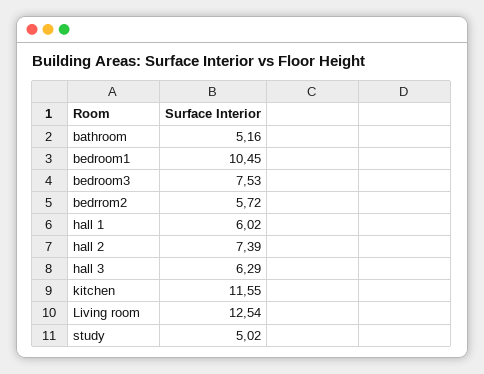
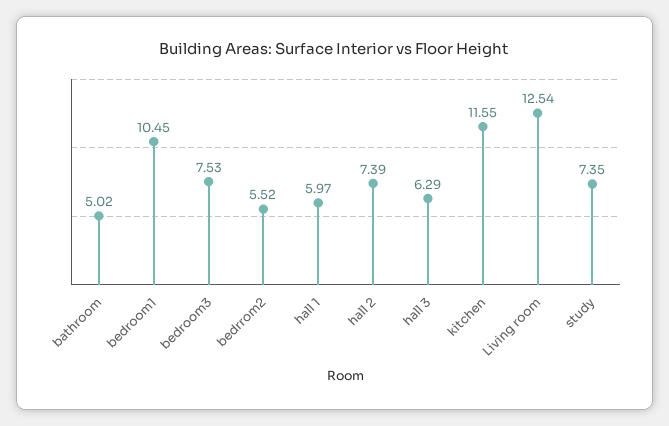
  {
-   "bathroom": 5.16,
+   "bathroom": 5.02,
    "bedroom1": 10.45,
    "bedroom3": 7.53,
-   "bedrrom2": 5.72,
+   "bedrrom2": 5.52,
-   "hall 1": 6.02,
+   "hall 1": 5.97,
    "hall 2": 7.39,
    "hall 3": 6.29,
    "kitchen": 11.55,
    "Living room": 12.54,
-   "study": 5.02
+   "study": 7.35
  }

